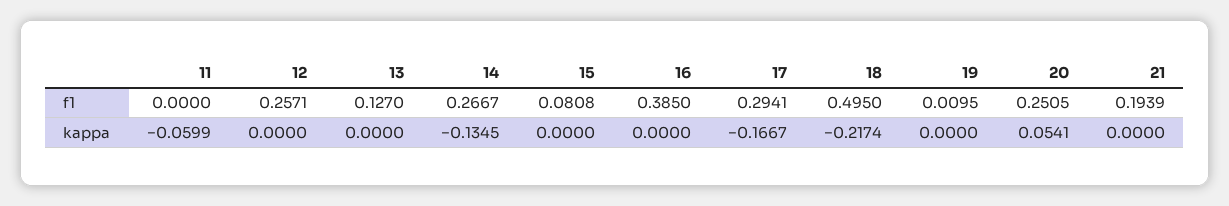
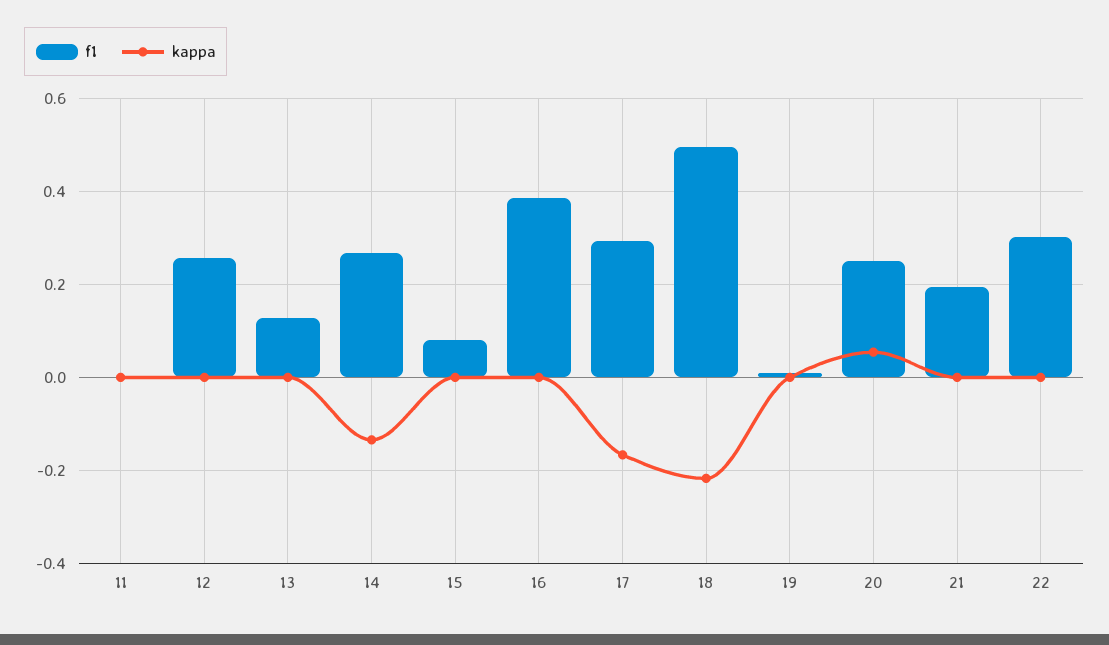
  {
    "f1": {
      "11": 0,
      "12": 0.2571,
      "13": 0.127,
      "14": 0.2667,
      "15": 0.0808,
      "16": 0.385,
      "17": 0.2941,
      "18": 0.495,
      "19": 0.0095,
      "20": 0.2505,
-     "21": 0.1939
+     "21": 0.1939,
+     "22": 0.3
    },
    "kappa": {
-     "11": -0.0599,
+     "11": 0,
      "12": 0,
      "13": 0,
      "14": -0.1345,
      "15": 0,
      "16": 0,
      "17": -0.1667,
      "18": -0.2174,
      "19": 0,
      "20": 0.0541,
-     "21": 0
+     "21": 0,
+     "22": 0
    }
  }

